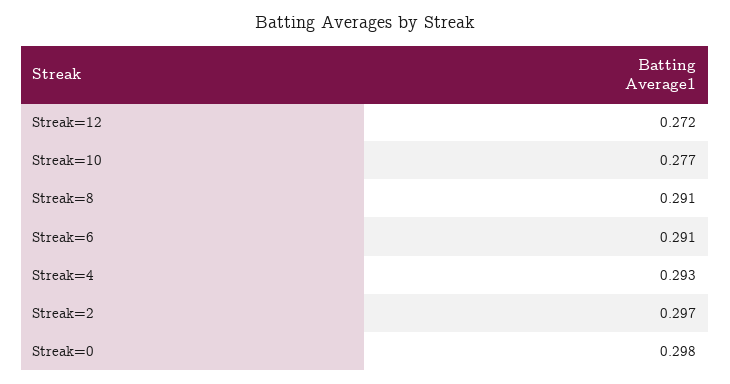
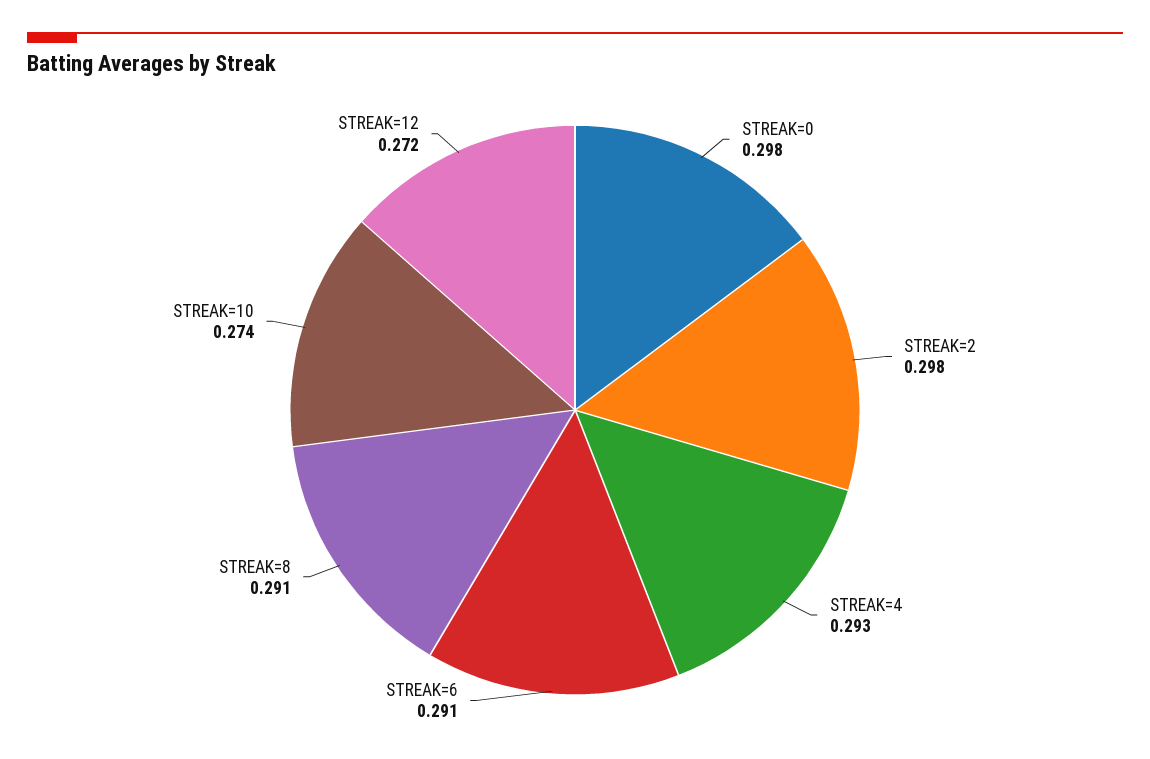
  {
    "Streak=12": 0.272,
-   "Streak=10": 0.277,
+   "Streak=10": 0.274,
    "Streak=8": 0.291,
    "Streak=6": 0.291,
    "Streak=4": 0.293,
-   "Streak=2": 0.297,
+   "Streak=2": 0.298,
    "Streak=0": 0.298
  }

